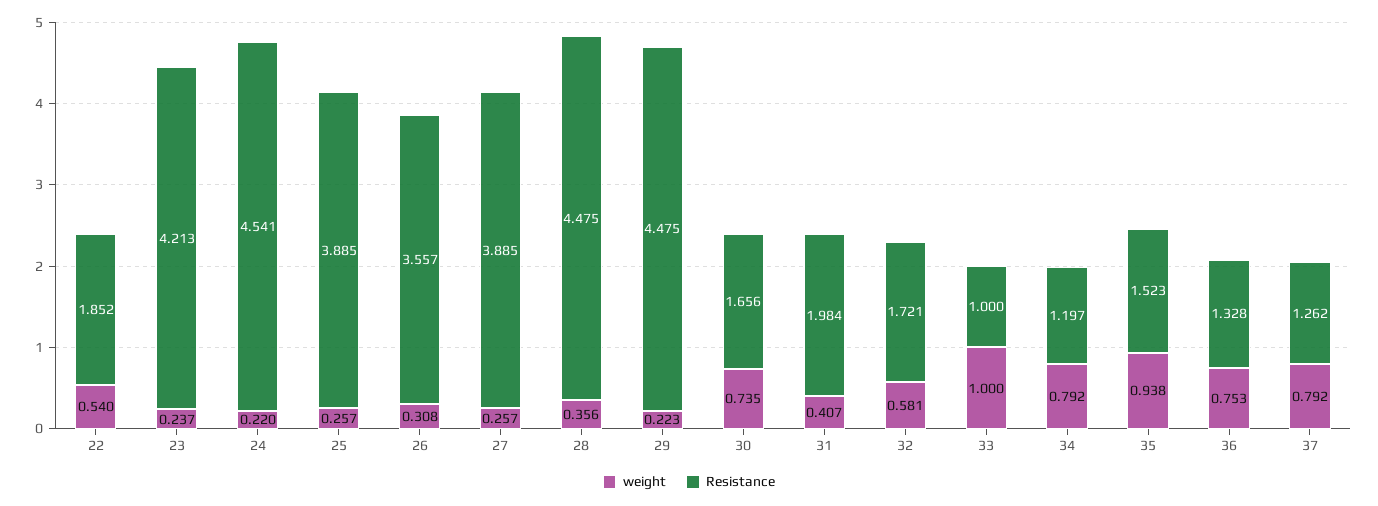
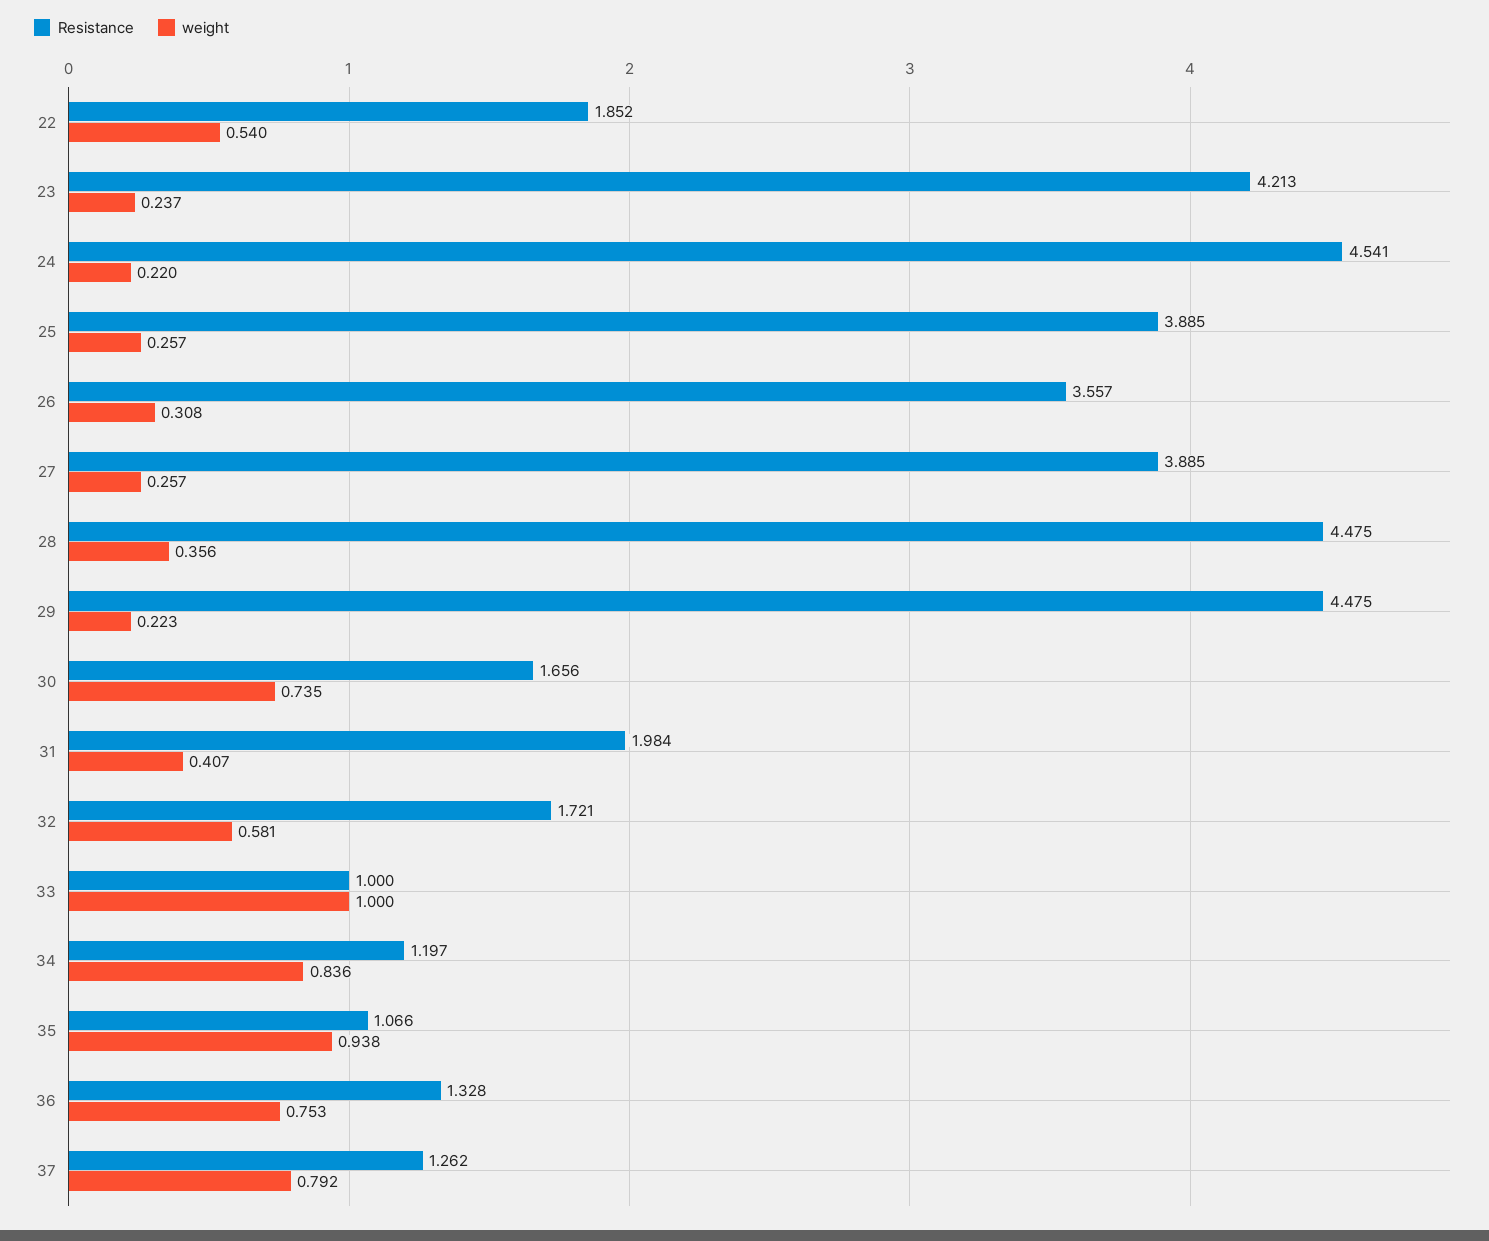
  {
    "weight": {
      "22": 0.54,
      "23": 0.237,
      "24": 0.22,
      "25": 0.257,
      "26": 0.308,
      "27": 0.257,
      "28": 0.356,
      "29": 0.223,
      "30": 0.735,
      "31": 0.407,
      "32": 0.581,
      "33": 1,
-     "34": 0.792,
+     "34": 0.836,
      "35": 0.938,
      "36": 0.753,
      "37": 0.792
    },
    "Resistance": {
      "22": 1.852,
      "23": 4.213,
      "24": 4.541,
      "25": 3.885,
      "26": 3.557,
      "27": 3.885,
      "28": 4.475,
      "29": 4.475,
      "30": 1.656,
      "31": 1.984,
      "32": 1.721,
      "33": 1,
      "34": 1.197,
-     "35": 1.523,
+     "35": 1.066,
      "36": 1.328,
      "37": 1.262
    }
  }

